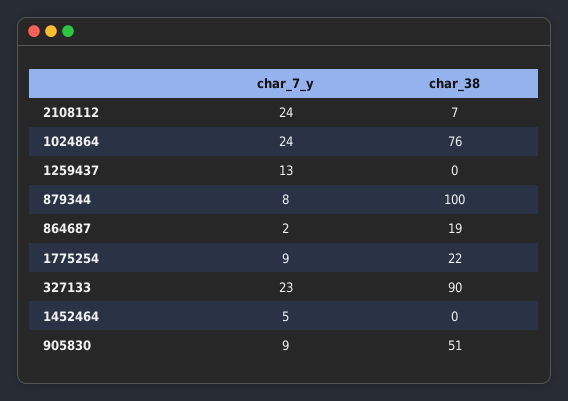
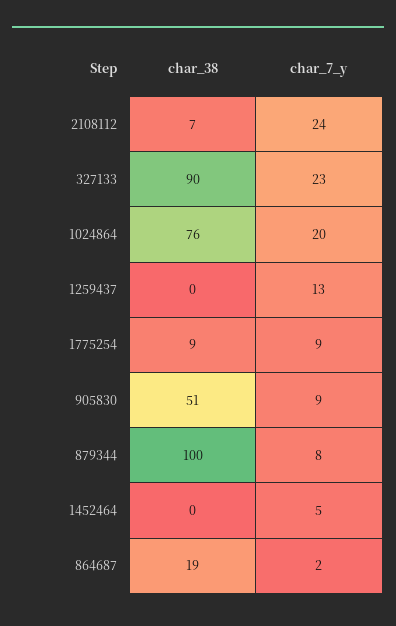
  {
    "char_7_y": {
      "2108112": 24,
-     "1024864": 24,
+     "1024864": 20,
      "1259437": 13,
      "879344": 8,
      "864687": 2,
      "1775254": 9,
      "327133": 23,
      "1452464": 5,
      "905830": 9
    },
    "char_38": {
      "2108112": 7,
      "1024864": 76,
      "1259437": 0,
      "879344": 100,
      "864687": 19,
-     "1775254": 22,
+     "1775254": 9,
      "327133": 90,
      "1452464": 0,
      "905830": 51
    }
  }

